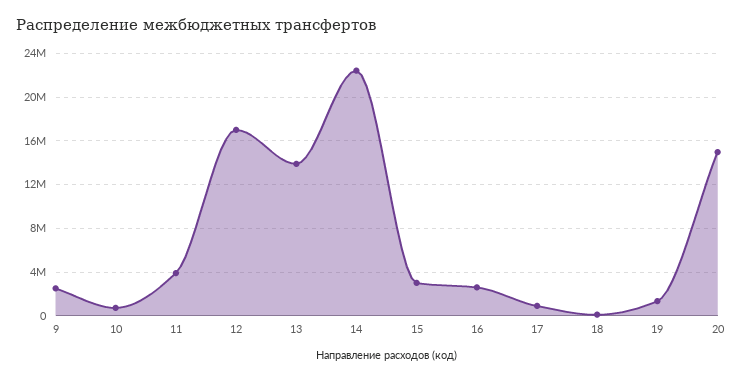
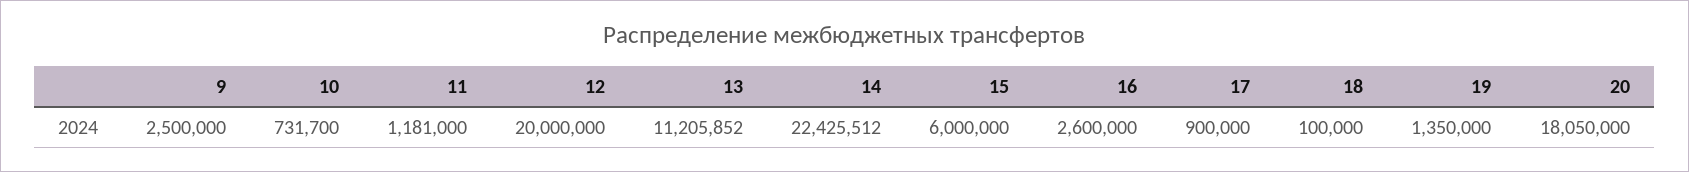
  {
    "9": 2500000,
    "10": 731700,
-   "11": 4000000,
+   "11": 1181000,
-   "12": 17000000,
+   "12": 20000000,
-   "13": 14000000,
+   "13": 11205852,
    "14": 22425512,
-   "15": 3000000,
+   "15": 6000000,
    "16": 2600000,
    "17": 900000,
    "18": 100000,
    "19": 1350000,
-   "20": 15000000
+   "20": 18050000
  }

